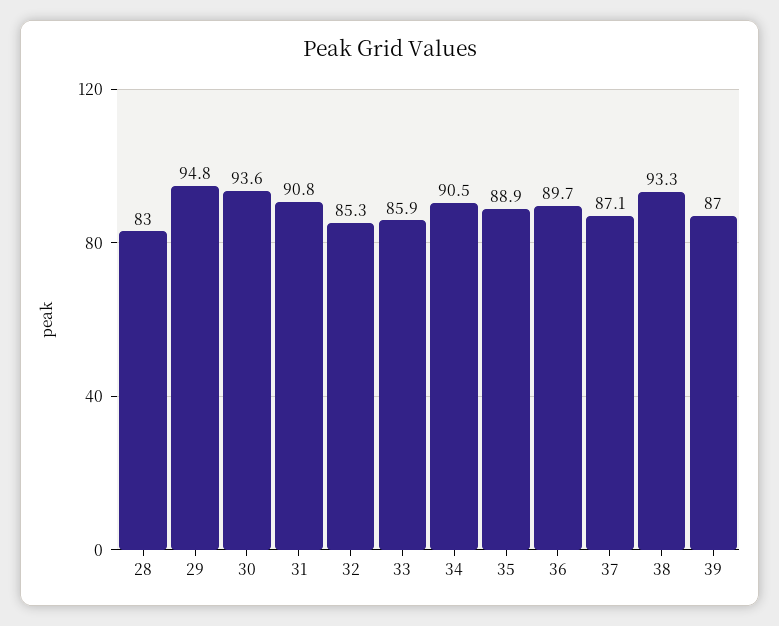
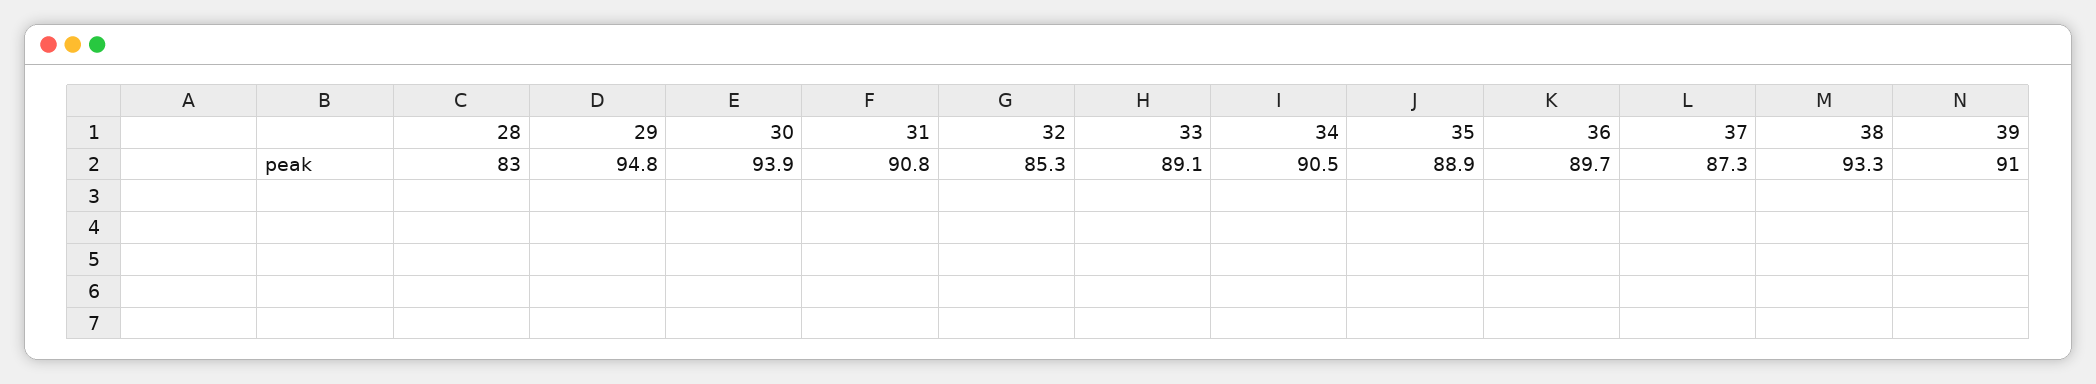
  {
    "28": 83,
    "29": 94.8,
-   "30": 93.6,
+   "30": 93.9,
    "31": 90.8,
    "32": 85.3,
-   "33": 85.9,
+   "33": 89.1,
    "34": 90.5,
    "35": 88.9,
    "36": 89.7,
-   "37": 87.1,
+   "37": 87.3,
    "38": 93.3,
-   "39": 87
+   "39": 91
  }

